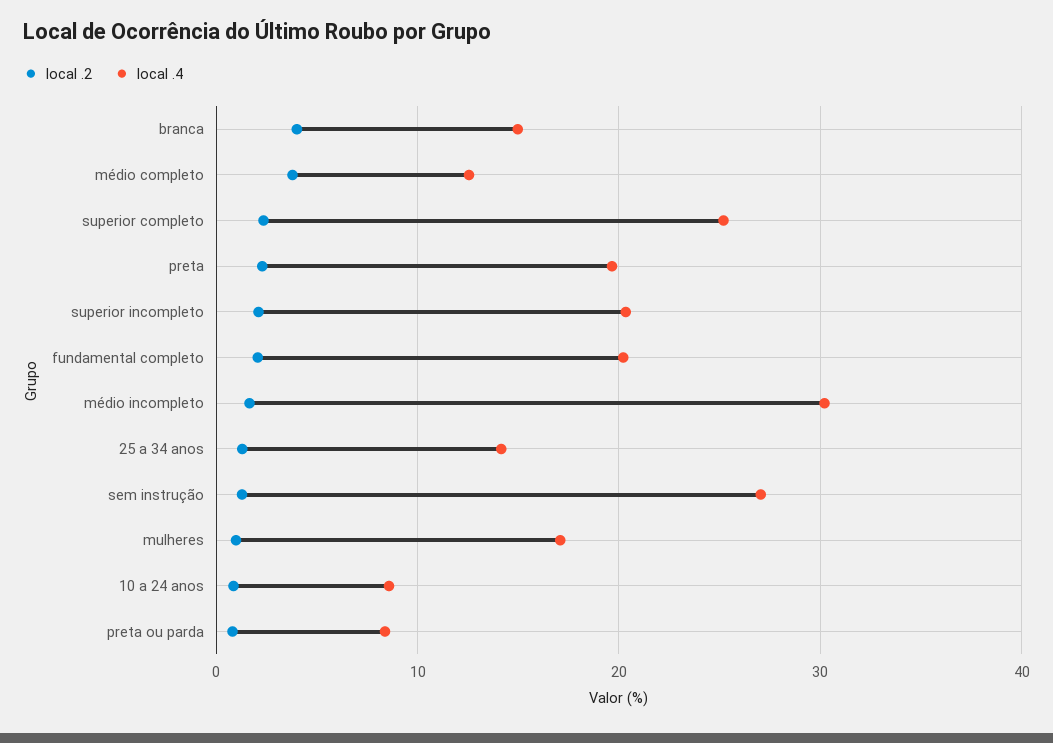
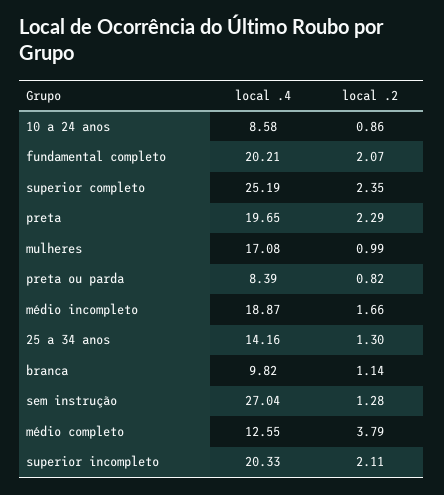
  {
    "local .2": {
-     "branca": 4,
+     "branca": 1.14,
      "médio completo": 3.79,
      "superior completo": 2.35,
      "preta": 2.29,
      "superior incompleto": 2.11,
      "fundamental completo": 2.07,
      "médio incompleto": 1.66,
      "25 a 34 anos": 1.3,
      "sem instrução": 1.28,
      "mulheres": 0.99,
      "10 a 24 anos": 0.86,
      "preta ou parda": 0.82
    },
    "local .4": {
-     "branca": 15,
+     "branca": 9.82,
      "médio completo": 12.55,
      "superior completo": 25.19,
      "preta": 19.65,
      "superior incompleto": 20.33,
      "fundamental completo": 20.21,
-     "médio incompleto": 30,
+     "médio incompleto": 18.87,
      "25 a 34 anos": 14.16,
      "sem instrução": 27.04,
      "mulheres": 17.08,
      "10 a 24 anos": 8.58,
      "preta ou parda": 8.39
    }
  }

